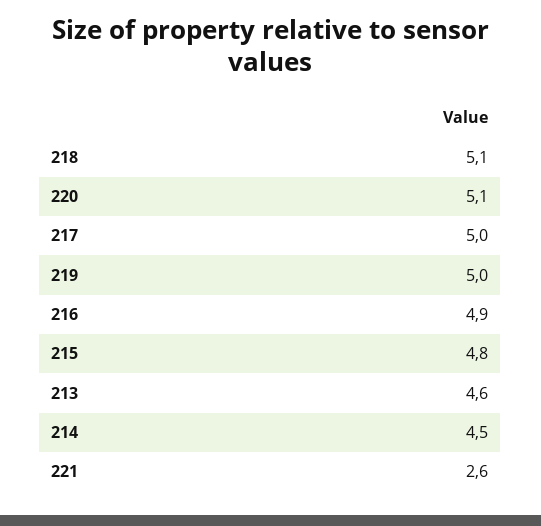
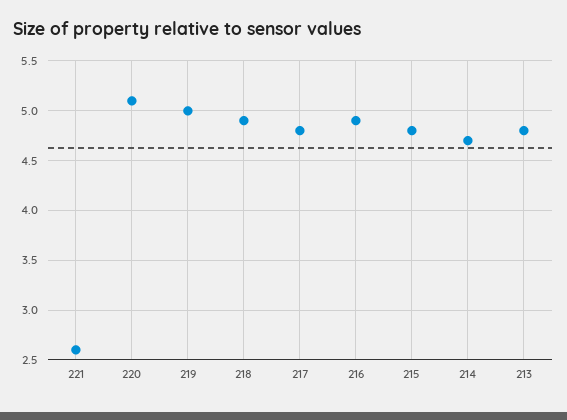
  {
-   "218": 5.1,
+   "218": 4.9,
    "220": 5.1,
-   "217": 5,
+   "217": 4.8,
    "219": 5,
    "216": 4.9,
    "215": 4.8,
-   "213": 4.6,
+   "213": 4.8,
-   "214": 4.5,
+   "214": 4.7,
    "221": 2.6
  }

